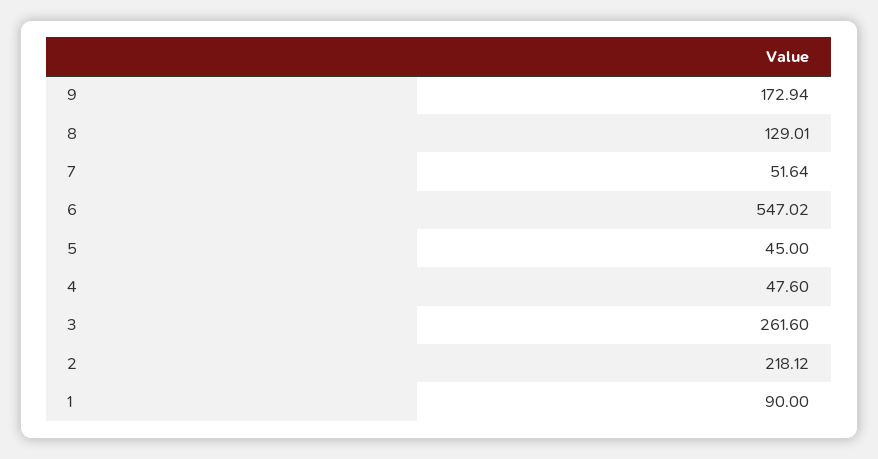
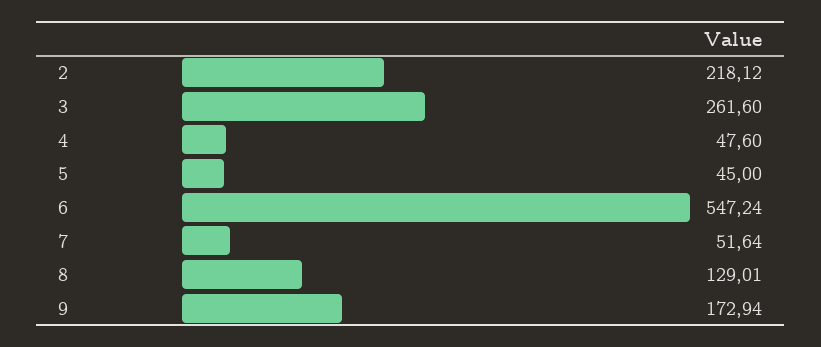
  {
    "9": 172.94,
    "8": 129.01,
    "7": 51.64,
-   "6": 547.02,
+   "6": 547.24,
    "5": 45,
    "4": 47.6,
    "3": 261.6,
-   "2": 218.12,
+   "2": 218.12
-   "1": 90
  }

